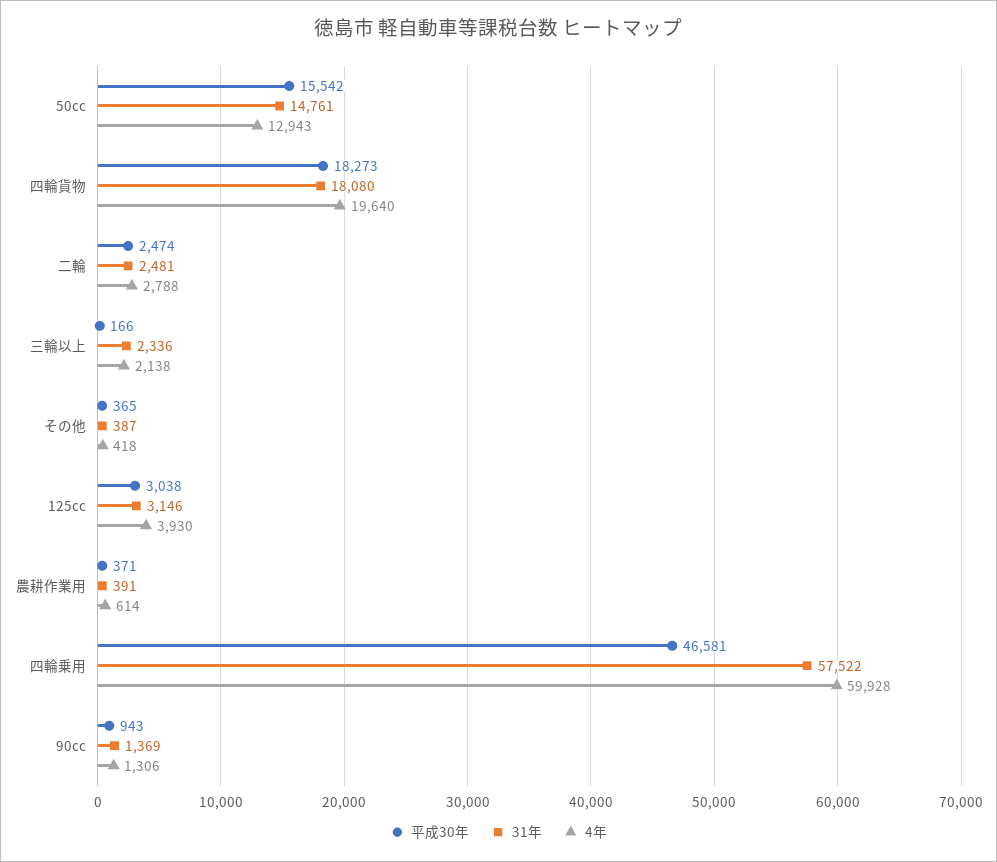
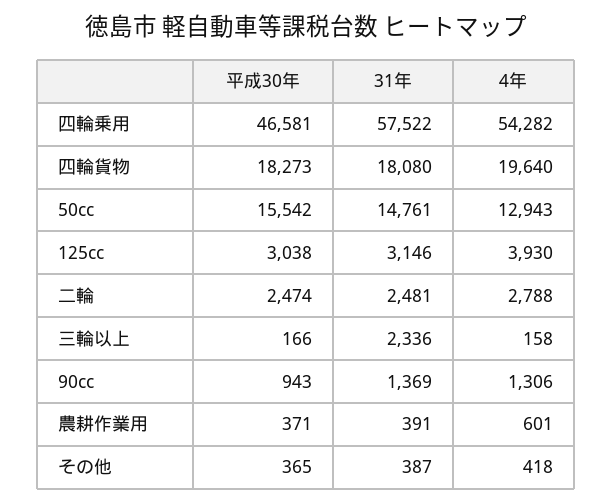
  {
    "平成30年": {
      "50cc": 15542,
      "四輪貨物": 18273,
      "二輪": 2474,
      "三輪以上": 166,
      "その他": 365,
      "125cc": 3038,
      "農耕作業用": 371,
      "四輪乗用": 46581,
      "90cc": 943
    },
    "31年": {
      "50cc": 14761,
      "四輪貨物": 18080,
      "二輪": 2481,
      "三輪以上": 2336,
      "その他": 387,
      "125cc": 3146,
      "農耕作業用": 391,
      "四輪乗用": 57522,
      "90cc": 1369
    },
    "4年": {
      "50cc": 12943,
      "四輪貨物": 19640,
      "二輪": 2788,
-     "三輪以上": 2138,
+     "三輪以上": 158,
      "その他": 418,
      "125cc": 3930,
-     "農耕作業用": 614,
+     "農耕作業用": 601,
-     "四輪乗用": 59928,
+     "四輪乗用": 54282,
      "90cc": 1306
    }
  }

